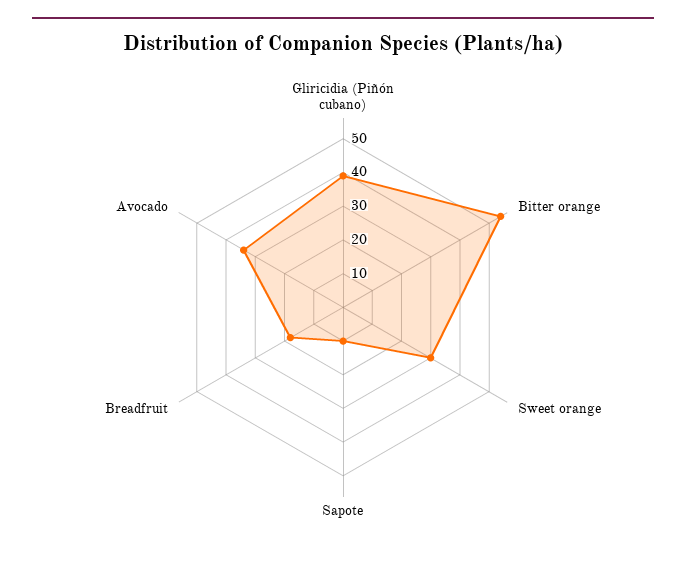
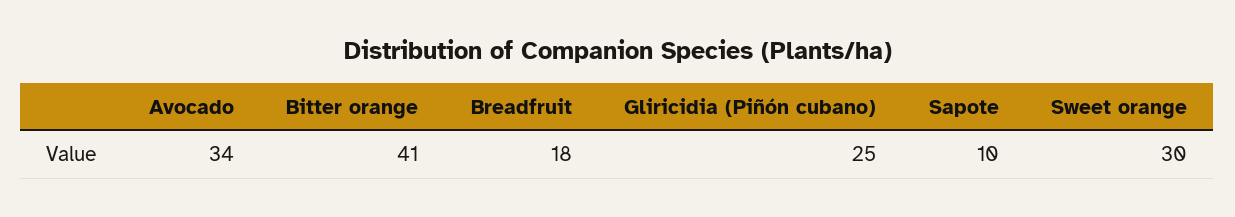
  {
-   "Gliricidia (Piñón cubano)": 40,
+   "Gliricidia (Piñón cubano)": 25,
-   "Bitter orange": 55,
+   "Bitter orange": 41,
    "Sweet orange": 30,
    "Sapote": 10,
    "Breadfruit": 18,
    "Avocado": 34
  }

